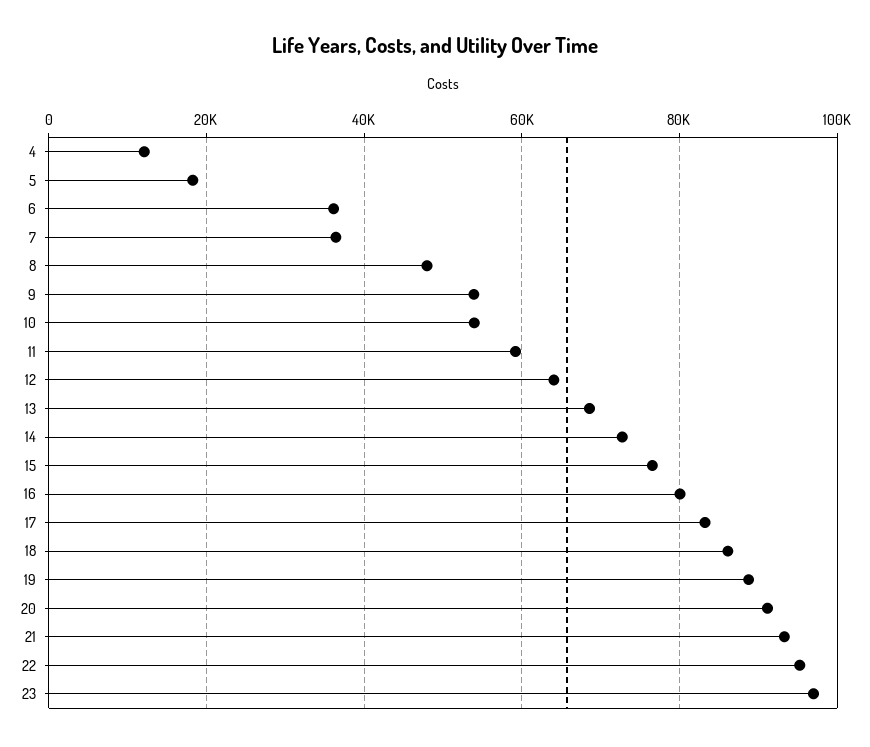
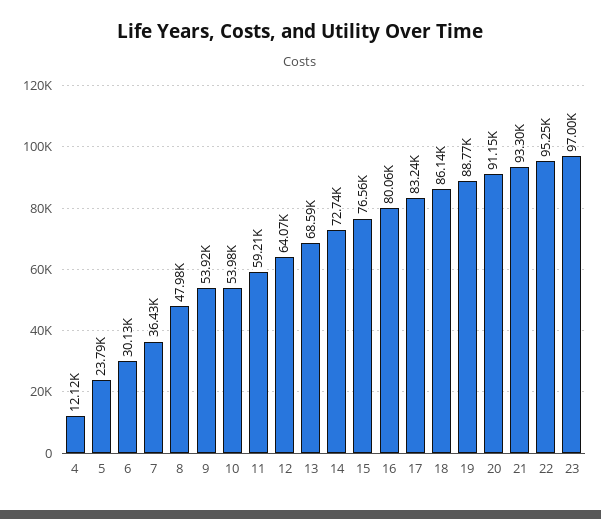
  {
    "4": 12120,
-   "5": 18000,
+   "5": 23790,
-   "6": 36000,
+   "6": 30130,
    "7": 36430,
    "8": 47980,
    "9": 53920,
    "10": 53980,
    "11": 59210,
    "12": 64070,
    "13": 68590,
    "14": 72740,
    "15": 76560,
    "16": 80060,
    "17": 83240,
    "18": 86140,
    "19": 88770,
    "20": 91150,
    "21": 93300,
    "22": 95250,
    "23": 97000
  }

